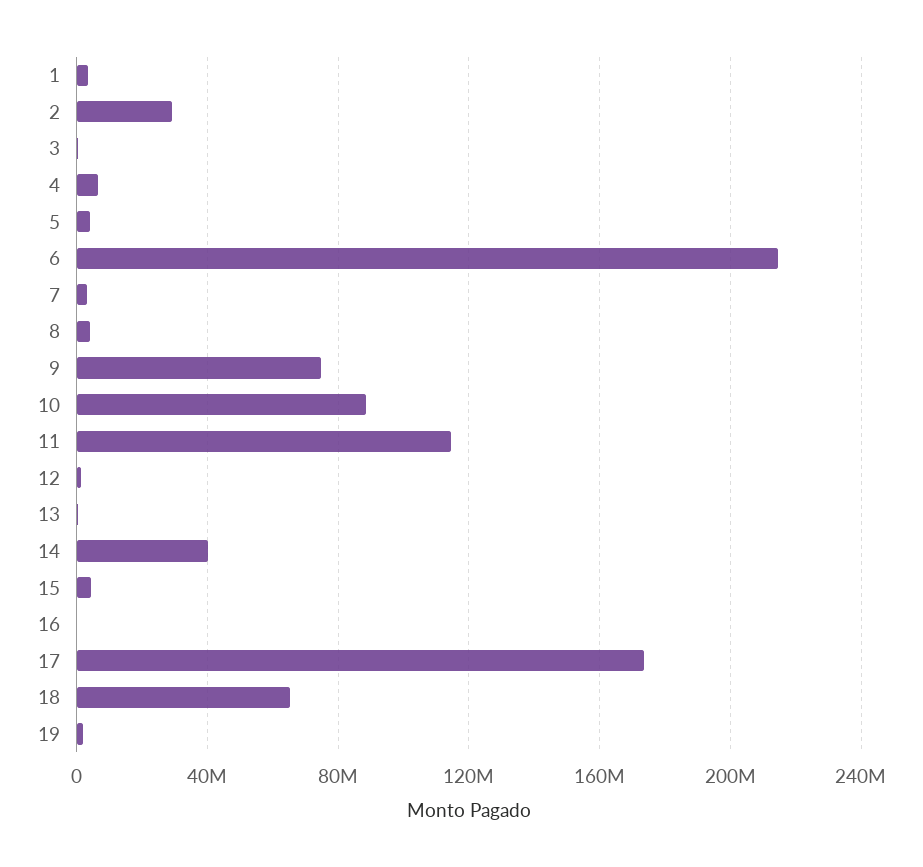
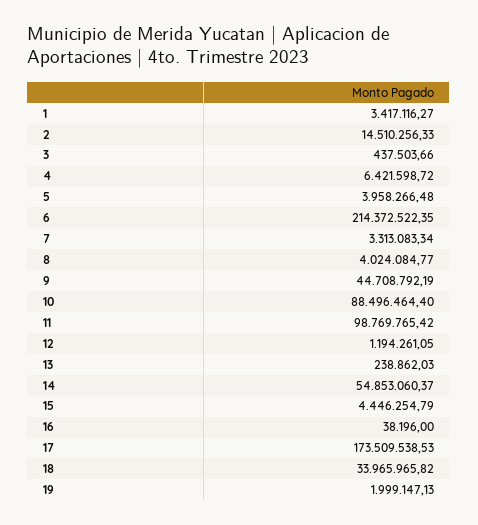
  {
    "1": 3417116.27,
-   "2": 30000000,
+   "2": 14510256.33,
    "3": 437503.66,
    "4": 6421598.72,
    "5": 3958266.48,
    "6": 214372522.35,
    "7": 3313083.34,
    "8": 4024084.77,
-   "9": 75000000,
+   "9": 44708792.19,
    "10": 88496464.4,
-   "11": 115000000,
+   "11": 98769765.42,
    "12": 1194261.05,
    "13": 238862.03,
-   "14": 40000000,
+   "14": 54853060.37,
    "15": 4446254.79,
    "16": 38196,
    "17": 173509538.53,
-   "18": 65000000,
+   "18": 33965965.82,
    "19": 1999147.13
  }

